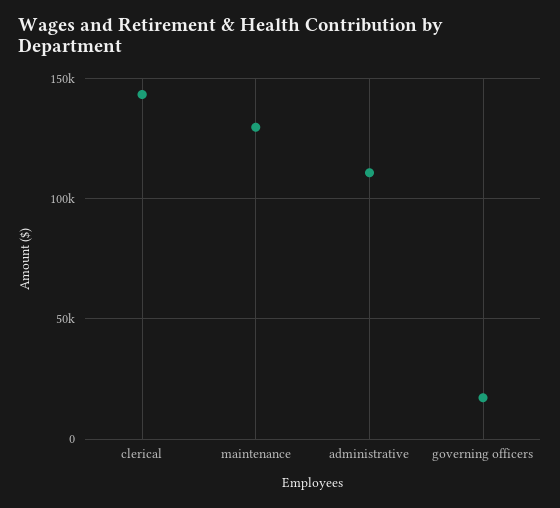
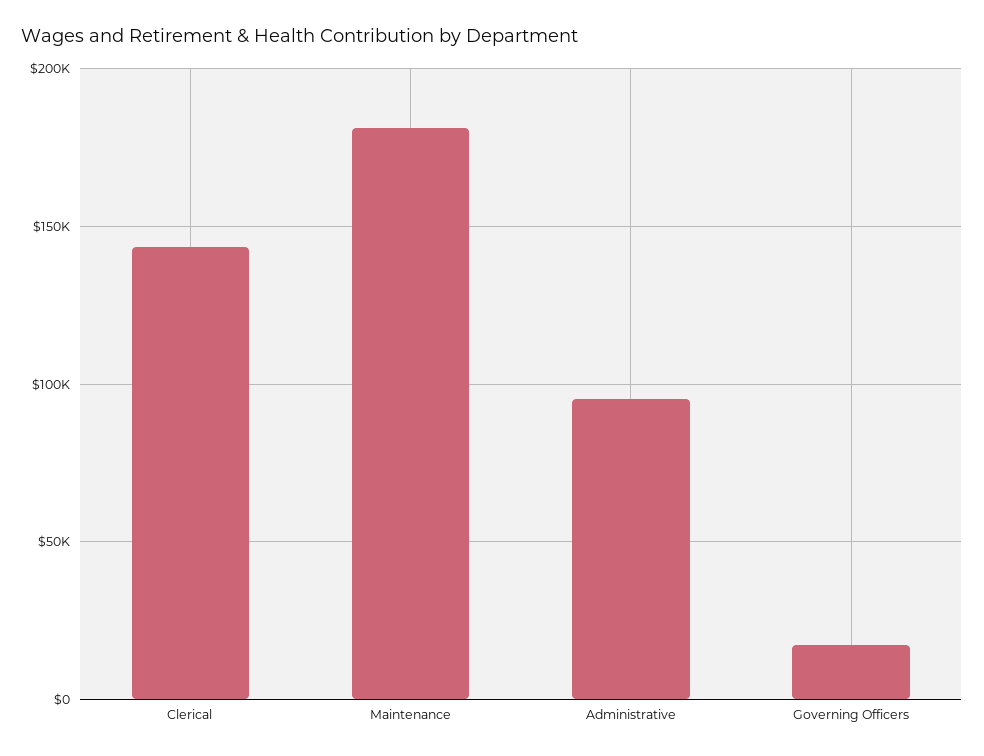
  {
    "clerical": 145000,
-   "maintenance": 130000,
+   "maintenance": 180000,
-   "administrative": 110000,
+   "administrative": 95000,
    "governing officers": 15000
  }

